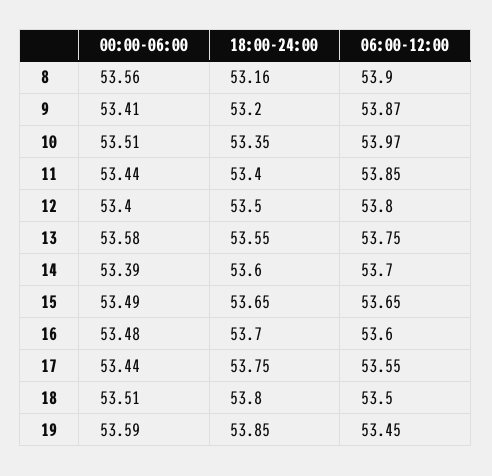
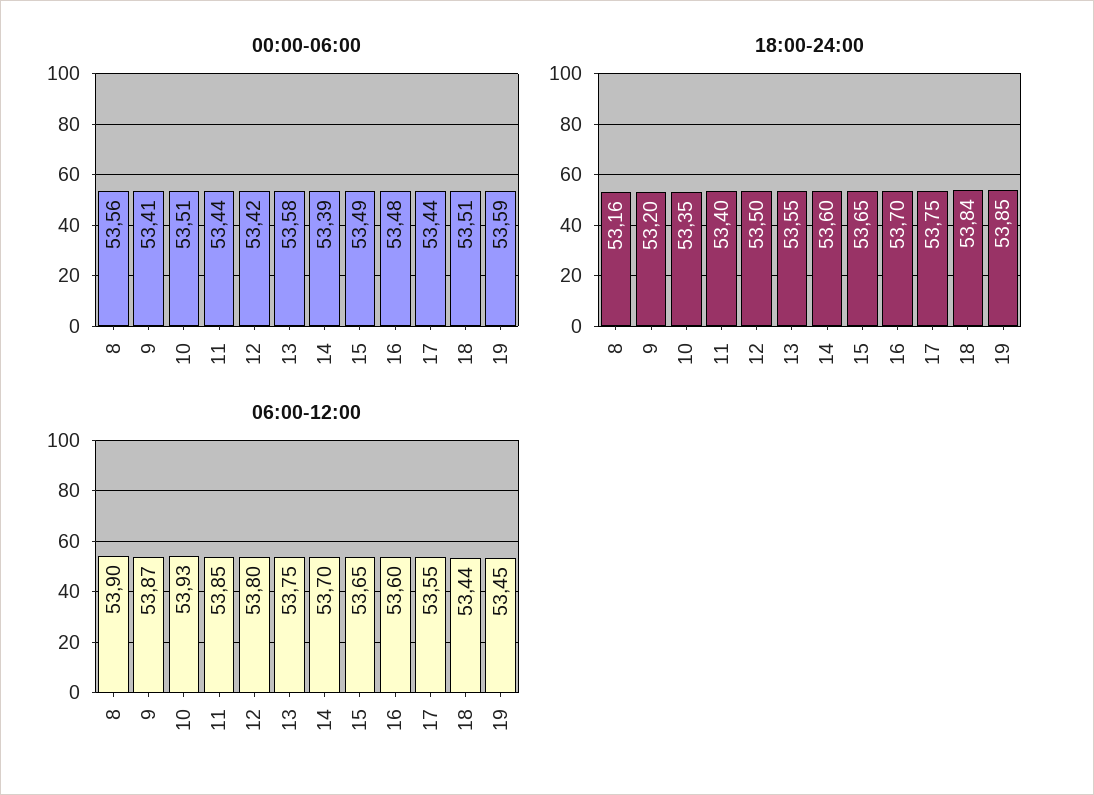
  {
    "00:00-06:00": {
      "8": 53.56,
      "9": 53.41,
      "10": 53.51,
      "11": 53.44,
-     "12": 53.4,
+     "12": 53.42,
      "13": 53.58,
      "14": 53.39,
      "15": 53.49,
      "16": 53.48,
      "17": 53.44,
      "18": 53.51,
      "19": 53.59
    },
    "18:00-24:00": {
      "8": 53.16,
      "9": 53.2,
      "10": 53.35,
      "11": 53.4,
      "12": 53.5,
      "13": 53.55,
      "14": 53.6,
      "15": 53.65,
      "16": 53.7,
      "17": 53.75,
-     "18": 53.8,
+     "18": 53.84,
      "19": 53.85
    },
    "06:00-12:00": {
      "8": 53.9,
      "9": 53.87,
-     "10": 53.97,
+     "10": 53.93,
      "11": 53.85,
      "12": 53.8,
      "13": 53.75,
      "14": 53.7,
      "15": 53.65,
      "16": 53.6,
      "17": 53.55,
-     "18": 53.5,
+     "18": 53.44,
      "19": 53.45
    }
  }

